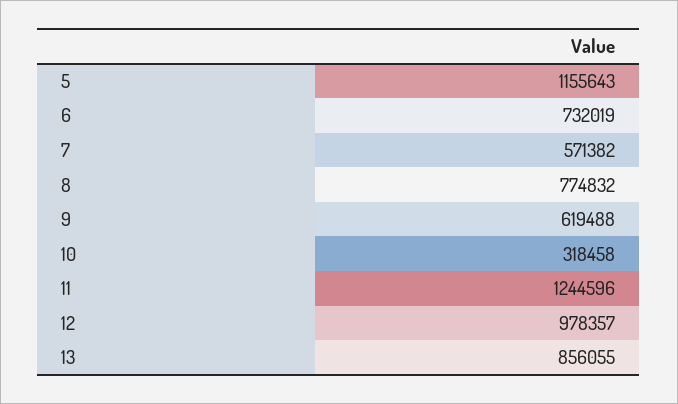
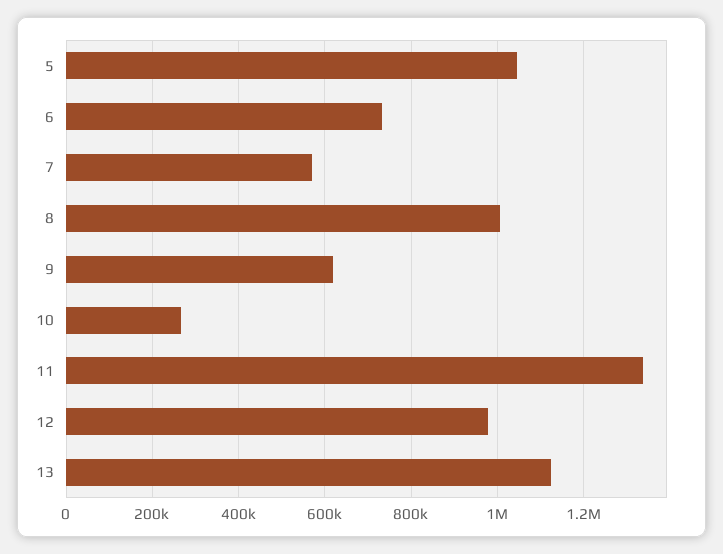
  {
-   "5": 1155643,
+   "5": 1040000,
    "6": 732019,
    "7": 571382,
-   "8": 774832,
+   "8": 1000000,
    "9": 619488,
-   "10": 318458,
+   "10": 260000,
-   "11": 1244596,
+   "11": 1340000,
    "12": 978357,
-   "13": 856055
+   "13": 1120000
  }

